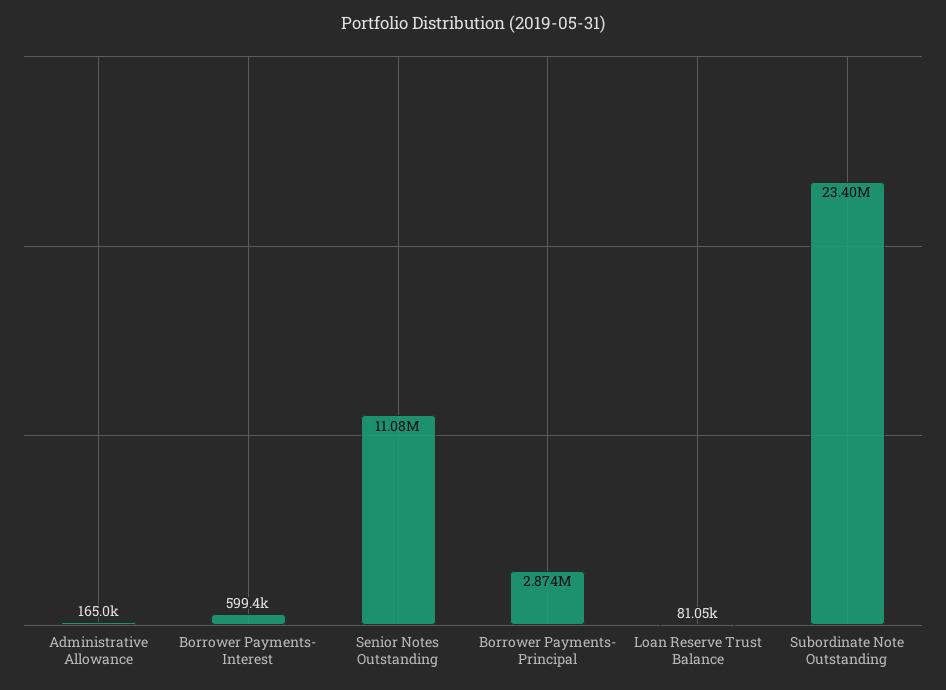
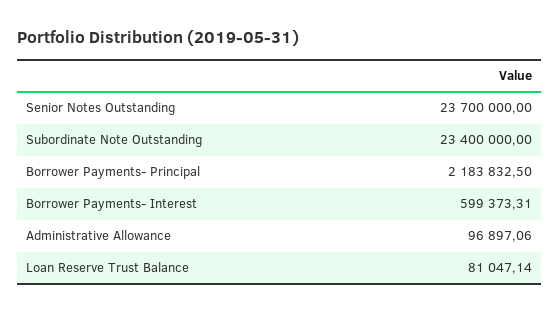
  {
-   "Administrative Allowance": 165000,
+   "Administrative Allowance": 96897.06,
    "Borrower Payments- Interest": 599373.31,
-   "Senior Notes Outstanding": 11080000,
+   "Senior Notes Outstanding": 23700000,
-   "Borrower Payments- Principal": 2874000,
+   "Borrower Payments- Principal": 2183832.5,
    "Loan Reserve Trust Balance": 81047.14,
    "Subordinate Note Outstanding": 23400000
  }

